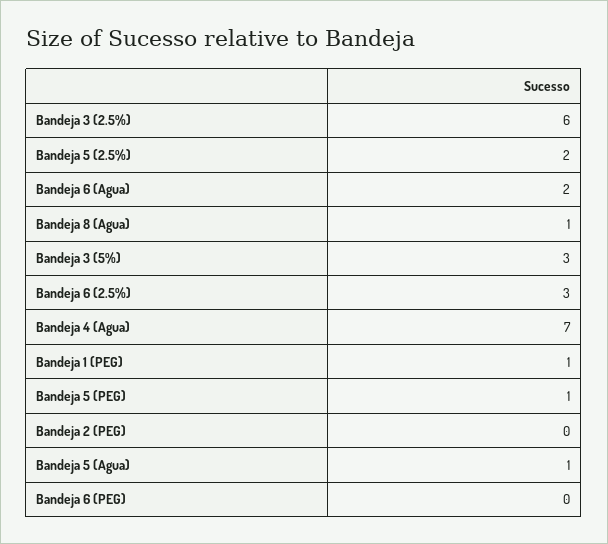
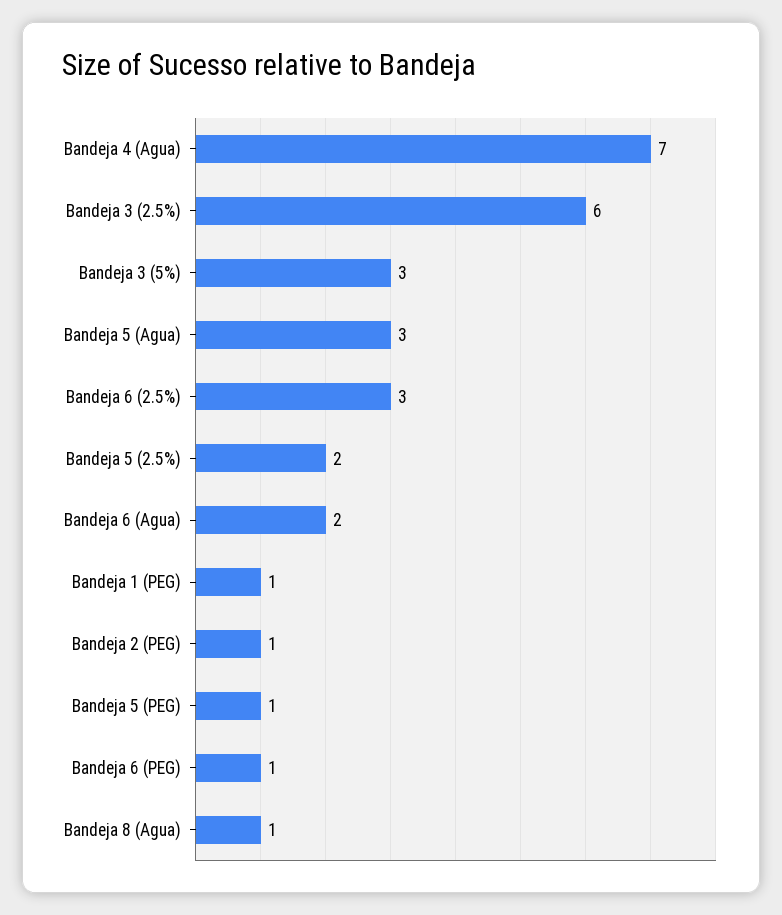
  {
    "Bandeja 3 (2.5%)": 6,
    "Bandeja 5 (2.5%)": 2,
    "Bandeja 6 (Agua)": 2,
    "Bandeja 8 (Agua)": 1,
    "Bandeja 3 (5%)": 3,
    "Bandeja 6 (2.5%)": 3,
    "Bandeja 4 (Agua)": 7,
    "Bandeja 1 (PEG)": 1,
    "Bandeja 5 (PEG)": 1,
-   "Bandeja 2 (PEG)": 0,
+   "Bandeja 2 (PEG)": 1,
-   "Bandeja 5 (Agua)": 1,
+   "Bandeja 5 (Agua)": 3,
-   "Bandeja 6 (PEG)": 0
+   "Bandeja 6 (PEG)": 1
  }

